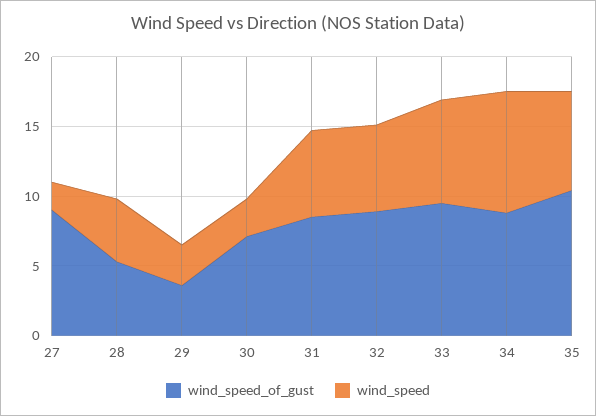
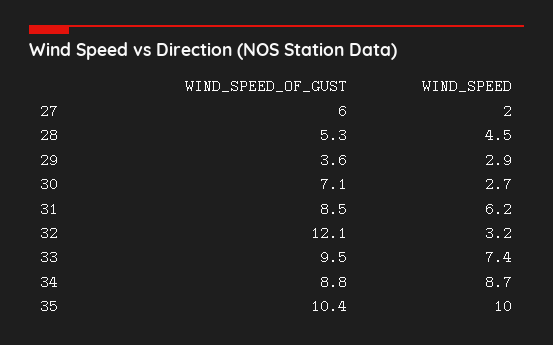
  {
    "wind_speed_of_gust": {
-     "27": 9,
+     "27": 6,
      "28": 5.3,
      "29": 3.6,
      "30": 7.1,
      "31": 8.5,
-     "32": 9,
+     "32": 12.1,
      "33": 9.5,
      "34": 8.8,
      "35": 10.4
    },
    "wind_speed": {
      "27": 2,
      "28": 4.5,
      "29": 2.9,
      "30": 2.7,
      "31": 6.2,
-     "32": 6,
+     "32": 3.2,
      "33": 7.4,
      "34": 8.7,
-     "35": 7
+     "35": 10
    }
  }

